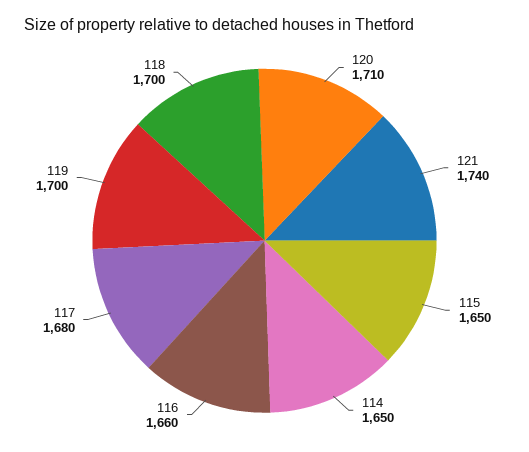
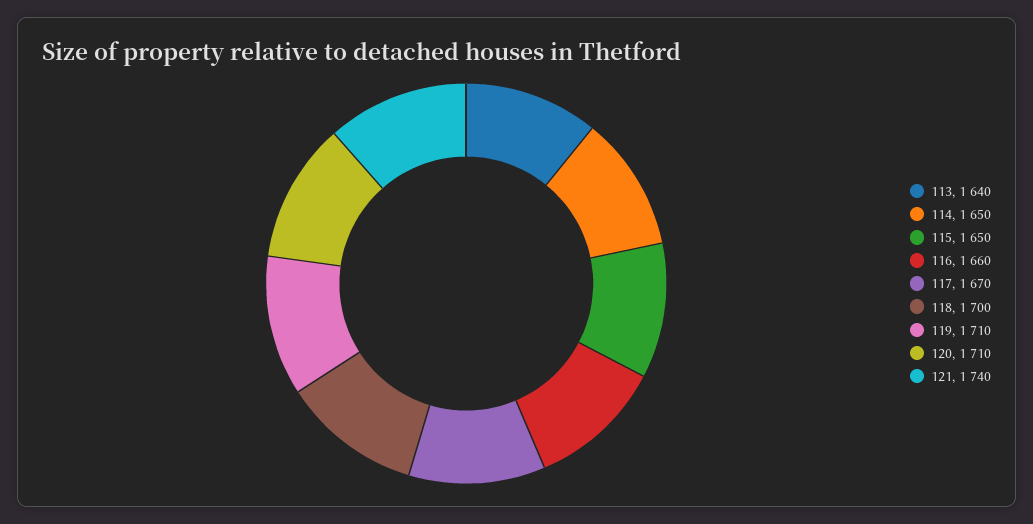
  {
    "120": 1710,
    "121": 1740,
    "115": 1650,
    "114": 1650,
    "116": 1660,
-   "117": 1680,
+   "117": 1670,
-   "119": 1700,
+   "119": 1710,
-   "118": 1700
+   "118": 1700,
+   "113": 1640
  }

